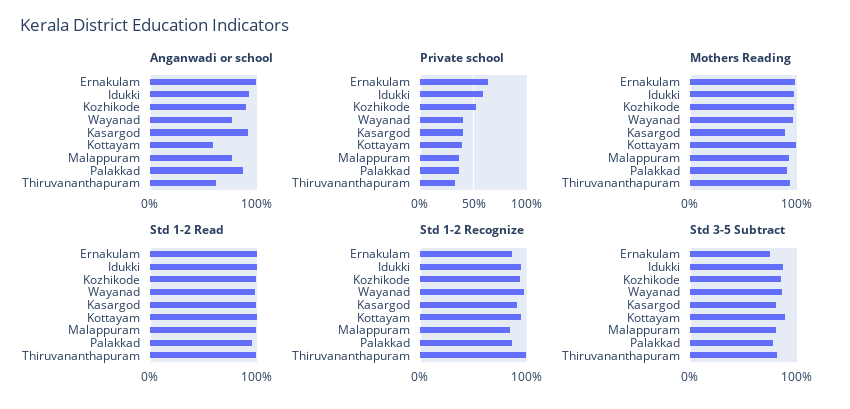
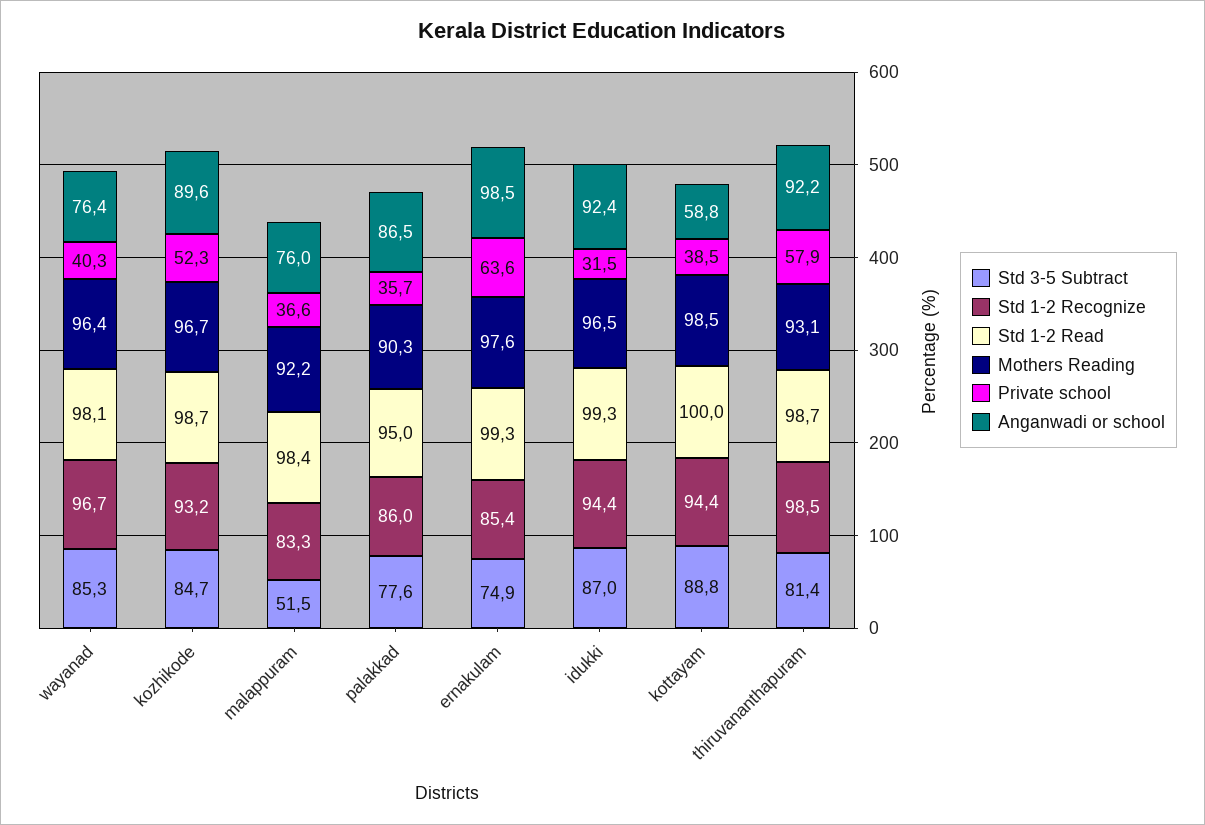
  {
    "Anganwadi or school": {
      "Ernakulam": 98.5,
      "Idukki": 92.4,
      "Kozhikode": 89.6,
      "Wayanad": 76.4,
-     "Kasargod": 90,
      "Kottayam": 58.8,
      "Malappuram": 76,
      "Palakkad": 86.5,
-     "Thiruvananthapuram": 60
+     "Thiruvananthapuram": 92.2
    },
    "Private school": {
      "Ernakulam": 63.6,
-     "Idukki": 60,
+     "Idukki": 31.5,
      "Kozhikode": 52.3,
      "Wayanad": 40.3,
-     "Kasargod": 40,
      "Kottayam": 38.5,
      "Malappuram": 36.6,
      "Palakkad": 35.7,
-     "Thiruvananthapuram": 30
+     "Thiruvananthapuram": 57.9
    },
    "Mothers Reading": {
      "Ernakulam": 97.6,
      "Idukki": 96.5,
      "Kozhikode": 96.7,
      "Wayanad": 96.4,
-     "Kasargod": 90,
      "Kottayam": 98.5,
      "Malappuram": 92.2,
      "Palakkad": 90.3,
      "Thiruvananthapuram": 93.1
    },
    "Std 1-2 Read": {
      "Ernakulam": 99.3,
      "Idukki": 99.3,
      "Kozhikode": 98.7,
      "Wayanad": 98.1,
-     "Kasargod": 100,
      "Kottayam": 100,
      "Malappuram": 98.4,
      "Palakkad": 95,
      "Thiruvananthapuram": 98.7
    },
    "Std 1-2 Recognize": {
      "Ernakulam": 85.4,
      "Idukki": 94.4,
      "Kozhikode": 93.2,
      "Wayanad": 96.7,
-     "Kasargod": 90,
      "Kottayam": 94.4,
      "Malappuram": 83.3,
      "Palakkad": 86,
      "Thiruvananthapuram": 98.5
    },
    "Std 3-5 Subtract": {
      "Ernakulam": 74.9,
      "Idukki": 87,
      "Kozhikode": 84.7,
      "Wayanad": 85.3,
-     "Kasargod": 80,
      "Kottayam": 88.8,
-     "Malappuram": 80,
+     "Malappuram": 51.5,
      "Palakkad": 77.6,
      "Thiruvananthapuram": 81.4
    }
  }

